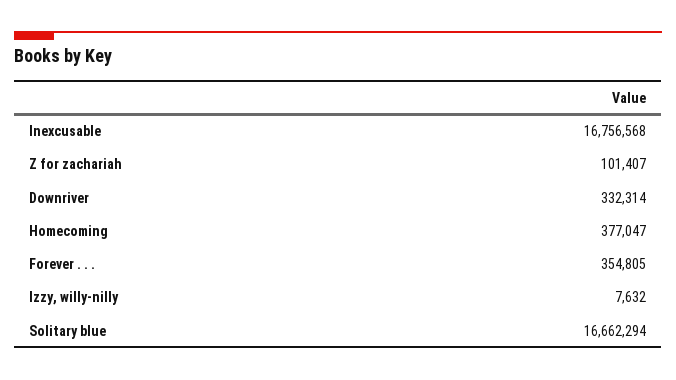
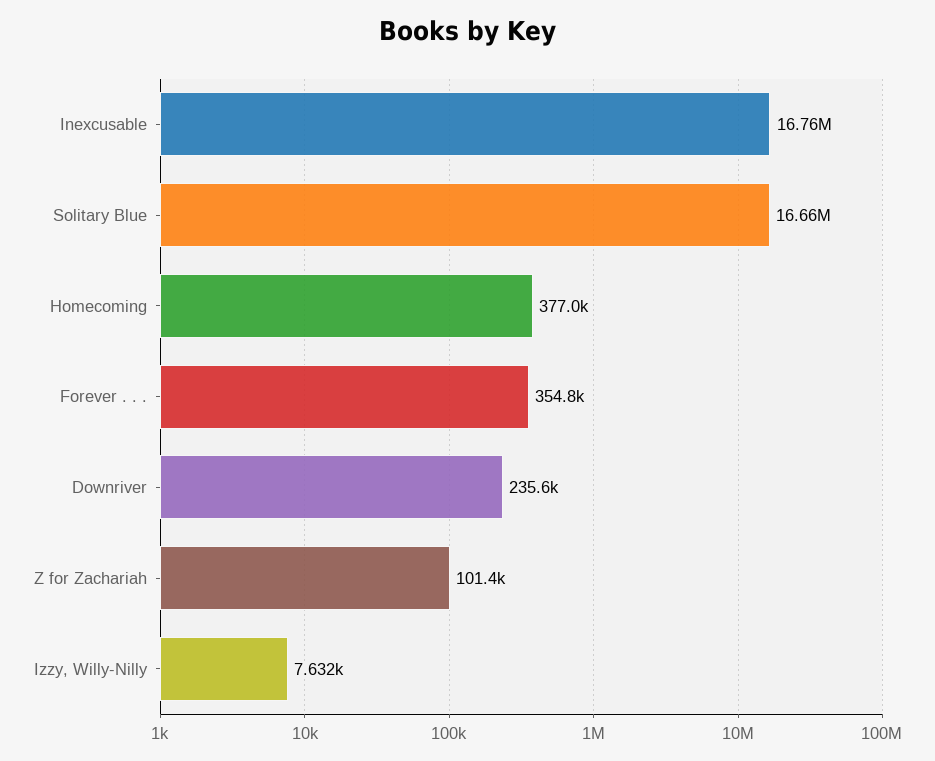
  {
    "Inexcusable": 16756568,
    "Z for zachariah": 101407,
-   "Downriver": 332314,
+   "Downriver": 235600,
    "Homecoming": 377047,
    "Forever . . .": 354805,
    "Izzy, willy-nilly": 7632,
    "Solitary blue": 16662294
  }

